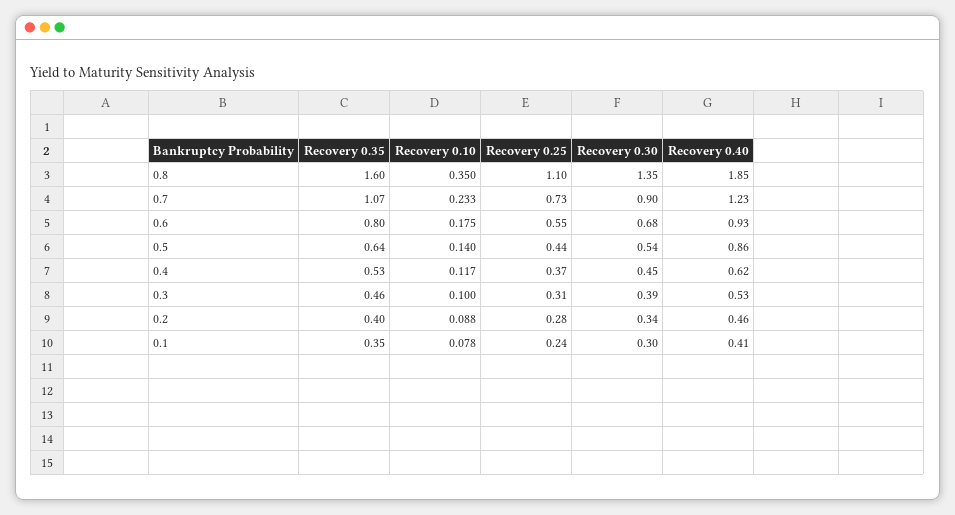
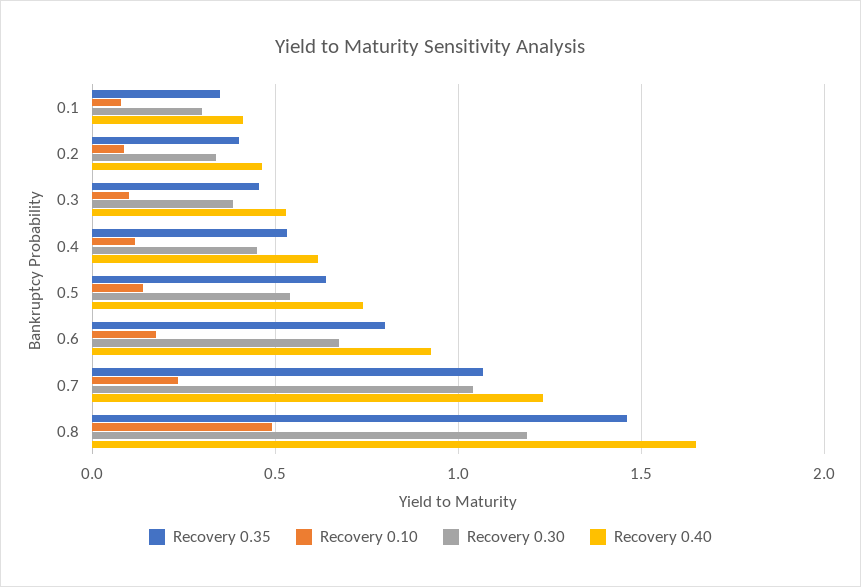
  {
    "Recovery 0.35": {
-     "0.8": 1.6,
+     "0.8": 1.45,
      "0.7": 1.07,
      "0.6": 0.8,
      "0.5": 0.64,
      "0.4": 0.53,
      "0.3": 0.46,
      "0.2": 0.4,
      "0.1": 0.35
    },
    "Recovery 0.10": {
-     "0.8": 0.35,
+     "0.8": 0.5,
      "0.7": 0.233,
      "0.6": 0.175,
      "0.5": 0.14,
      "0.4": 0.117,
      "0.3": 0.1,
      "0.2": 0.088,
      "0.1": 0.078
    },
-   "Recovery 0.25": {
-     "0.8": 1.1,
-     "0.7": 0.73,
-     "0.6": 0.55,
-     "0.5": 0.44,
-     "0.4": 0.37,
-     "0.3": 0.31,
-     "0.2": 0.28,
-     "0.1": 0.24
-   },
    "Recovery 0.30": {
-     "0.8": 1.35,
+     "0.8": 1.2,
-     "0.7": 0.9,
+     "0.7": 1.05,
      "0.6": 0.68,
      "0.5": 0.54,
      "0.4": 0.45,
      "0.3": 0.39,
      "0.2": 0.34,
      "0.1": 0.3
    },
    "Recovery 0.40": {
-     "0.8": 1.85,
+     "0.8": 1.65,
      "0.7": 1.23,
      "0.6": 0.93,
-     "0.5": 0.86,
+     "0.5": 0.75,
      "0.4": 0.62,
      "0.3": 0.53,
      "0.2": 0.46,
      "0.1": 0.41
    }
  }

